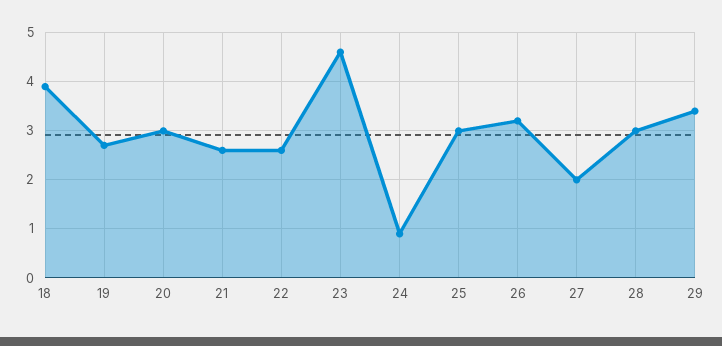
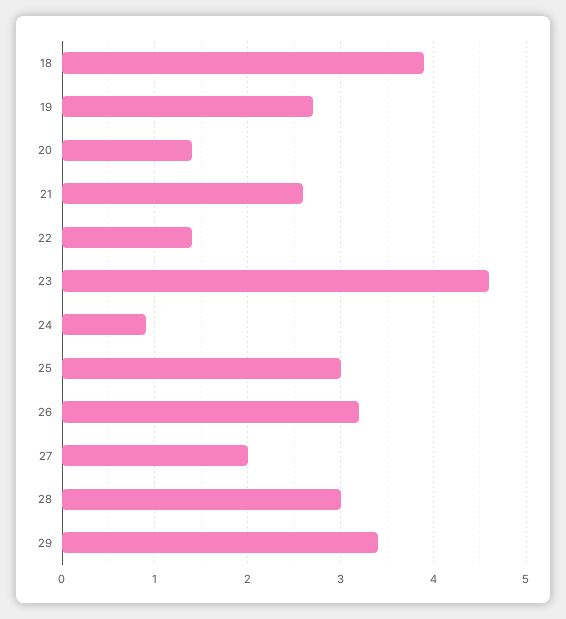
  {
    "18": 3.9,
    "19": 2.7,
-   "20": 3,
+   "20": 1.4,
    "21": 2.6,
-   "22": 2.5,
+   "22": 1.4,
    "23": 4.6,
    "24": 0.9,
    "25": 3,
    "26": 3.2,
    "27": 2,
    "28": 3,
    "29": 3.4
  }

